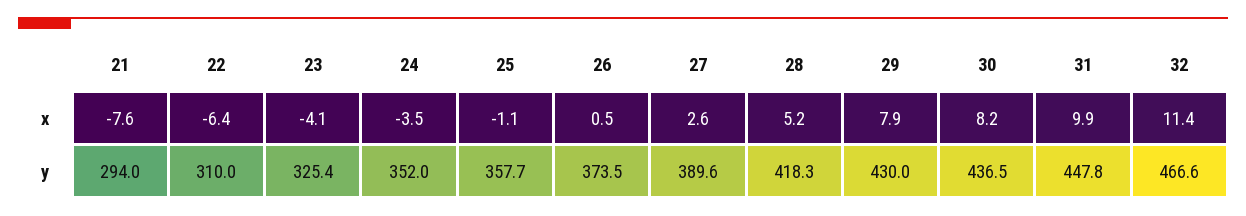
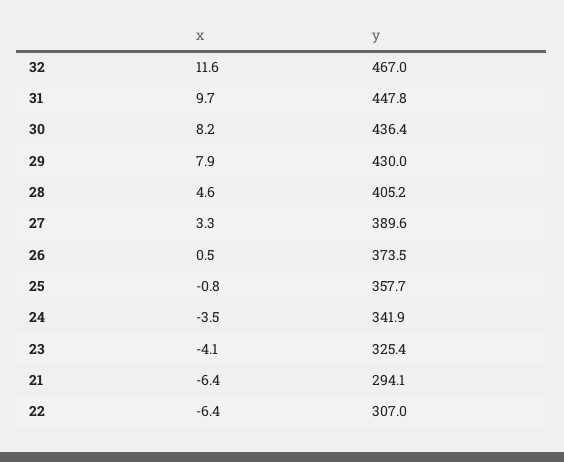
  {
    "21": {
-     "x": -7.6,
+     "x": -6.4,
-     "y": 294
+     "y": 294.1
    },
    "22": {
      "x": -6.4,
-     "y": 310
+     "y": 307
    },
    "23": {
      "x": -4.1,
      "y": 325.4
    },
    "24": {
      "x": -3.5,
-     "y": 352
+     "y": 341.9
    },
    "25": {
-     "x": -1.1,
+     "x": -0.8,
      "y": 357.7
    },
    "26": {
      "x": 0.5,
      "y": 373.5
    },
    "27": {
-     "x": 2.6,
+     "x": 3.3,
      "y": 389.6
    },
    "28": {
-     "x": 5.2,
+     "x": 4.6,
-     "y": 418.3
+     "y": 405.2
    },
    "29": {
      "x": 7.9,
      "y": 430
    },
    "30": {
      "x": 8.2,
-     "y": 436.5
+     "y": 436.4
    },
    "31": {
-     "x": 9.9,
+     "x": 9.7,
      "y": 447.8
    },
    "32": {
-     "x": 11.4,
+     "x": 11.6,
-     "y": 466.6
+     "y": 467
    }
  }

